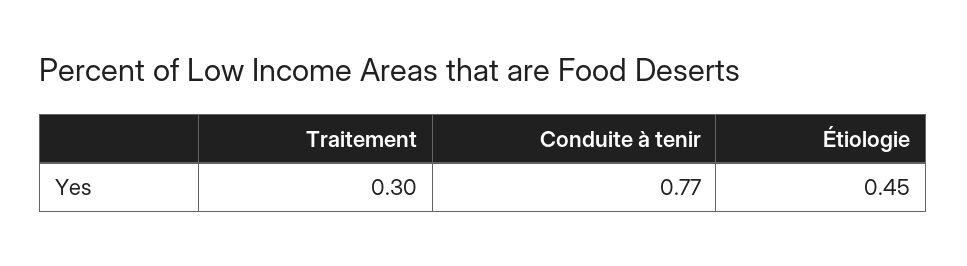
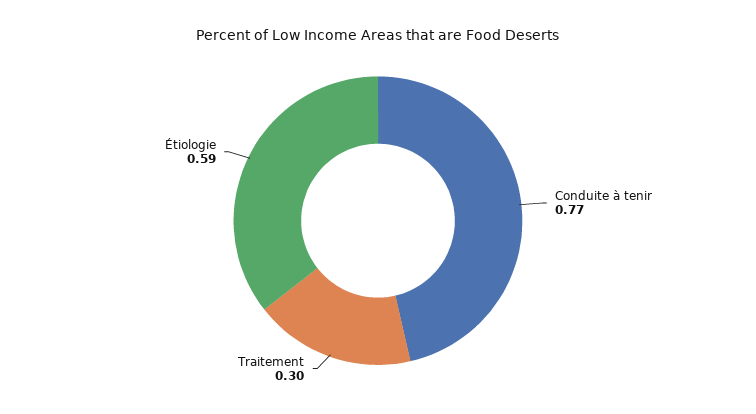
  {
    "Traitement": 0.3,
    "Conduite à tenir": 0.77,
-   "Étiologie": 0.45
+   "Étiologie": 0.59
  }

